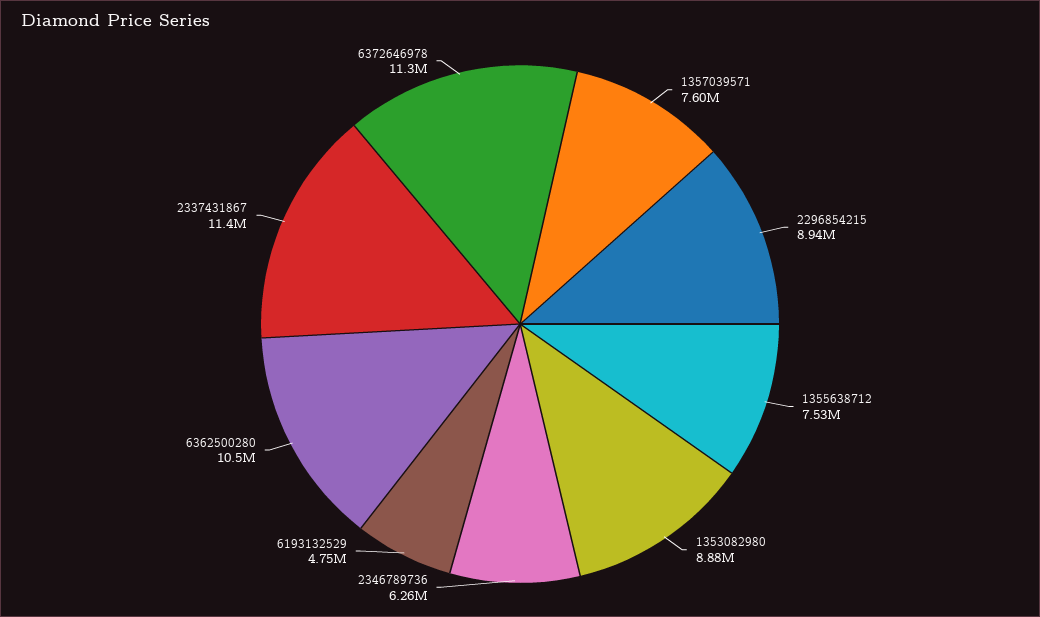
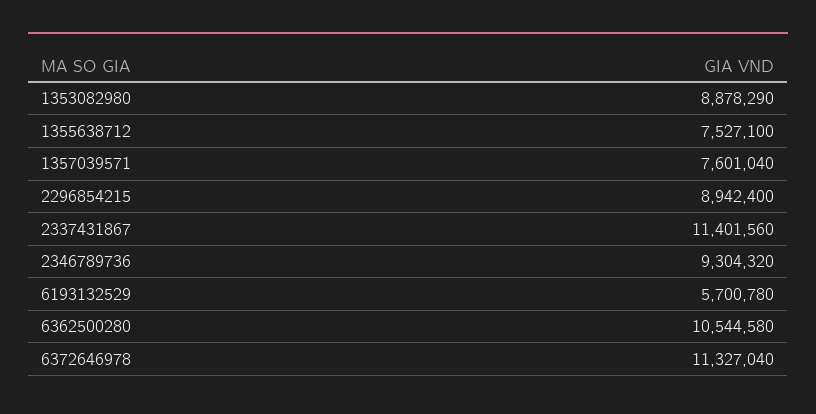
  {
    "1357039571": 7601040,
    "2296854215": 8942400,
    "1355638712": 7527100,
    "1353082980": 8878290,
-   "2346789736": 6260000,
+   "2346789736": 9304320,
-   "6193132529": 4750000,
+   "6193132529": 5700780,
    "6362500280": 10544580,
    "2337431867": 11401560,
    "6372646978": 11327040
  }

